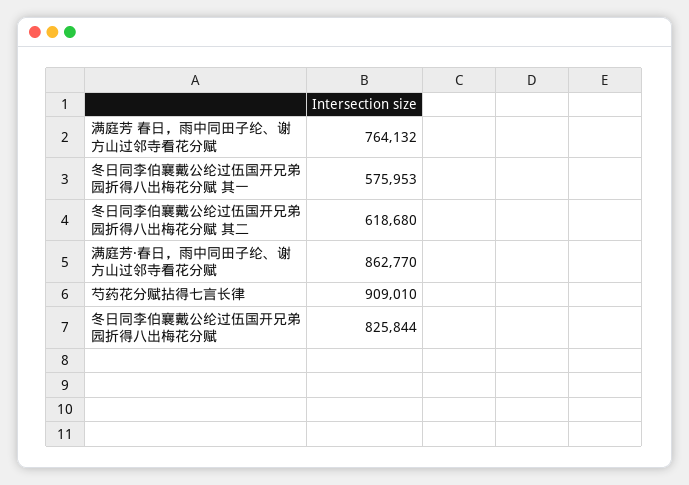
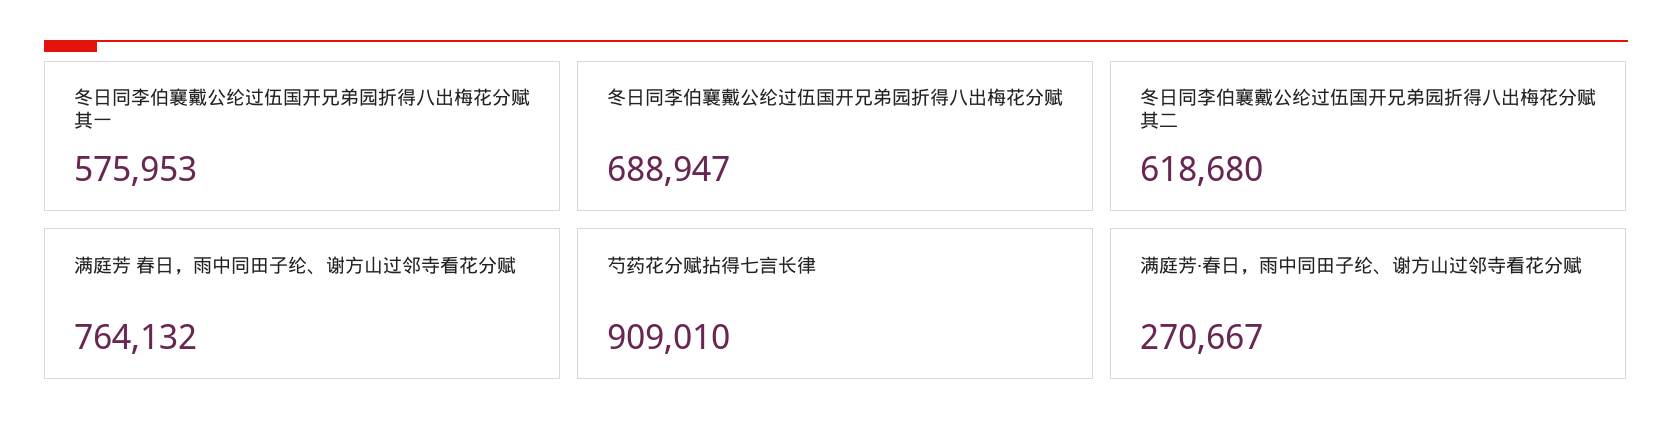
  {
    "满庭芳 春日，雨中同田子纶、谢方山过邻寺看花分赋": 764132,
    "冬日同李伯襄戴公纶过伍国开兄弟园折得八出梅花分赋 其一": 575953,
    "冬日同李伯襄戴公纶过伍国开兄弟园折得八出梅花分赋 其二": 618680,
-   "满庭芳·春日，雨中同田子纶、谢方山过邻寺看花分赋": 862770,
+   "满庭芳·春日，雨中同田子纶、谢方山过邻寺看花分赋": 270667,
    "芍药花分赋拈得七言长律": 909010,
-   "冬日同李伯襄戴公纶过伍国开兄弟园折得八出梅花分赋": 825844
+   "冬日同李伯襄戴公纶过伍国开兄弟园折得八出梅花分赋": 688947
  }

